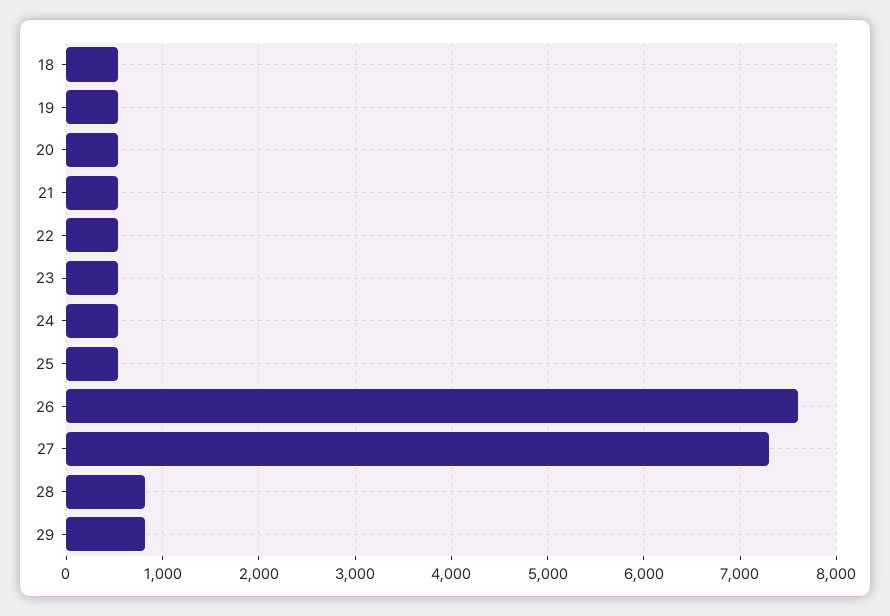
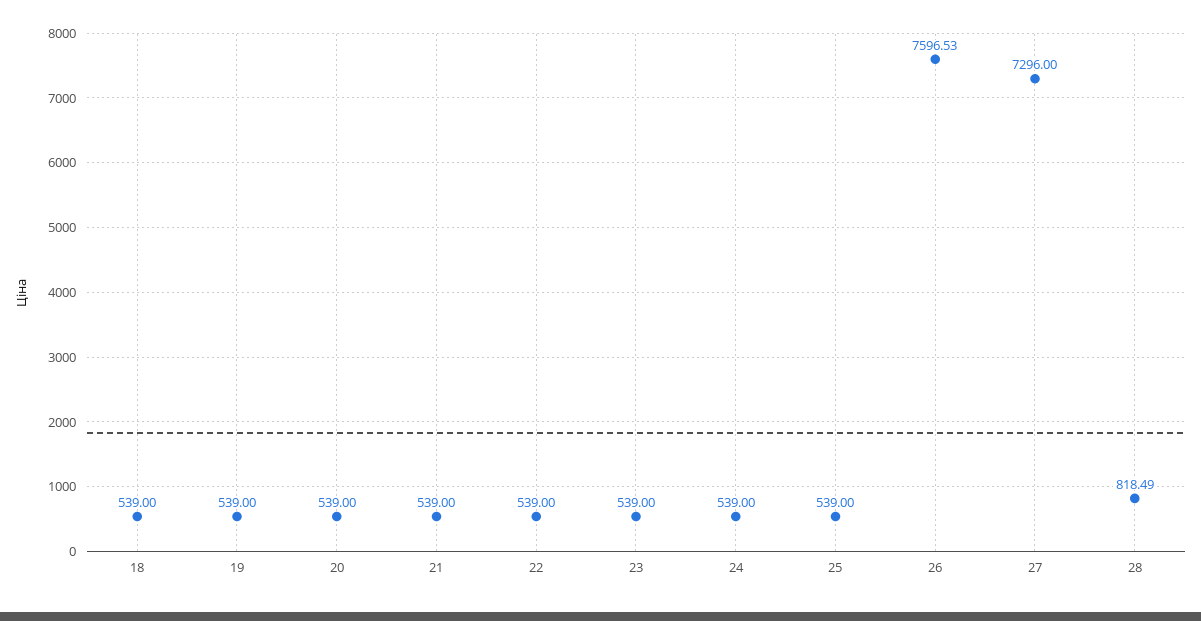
  {
    "18": 539,
    "19": 539,
    "20": 539,
    "21": 539,
    "22": 539,
    "23": 539,
    "24": 539,
    "25": 539,
    "26": 7596.53,
    "27": 7296,
-   "28": 818.49,
+   "28": 818.49
-   "29": 800
  }

